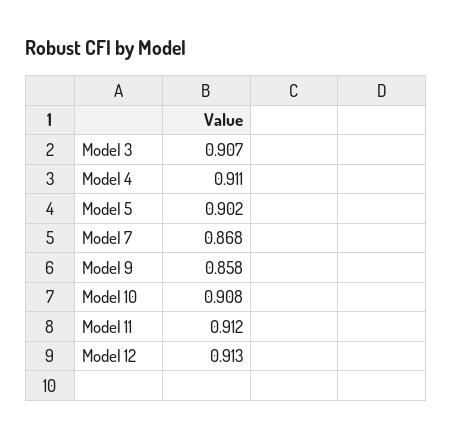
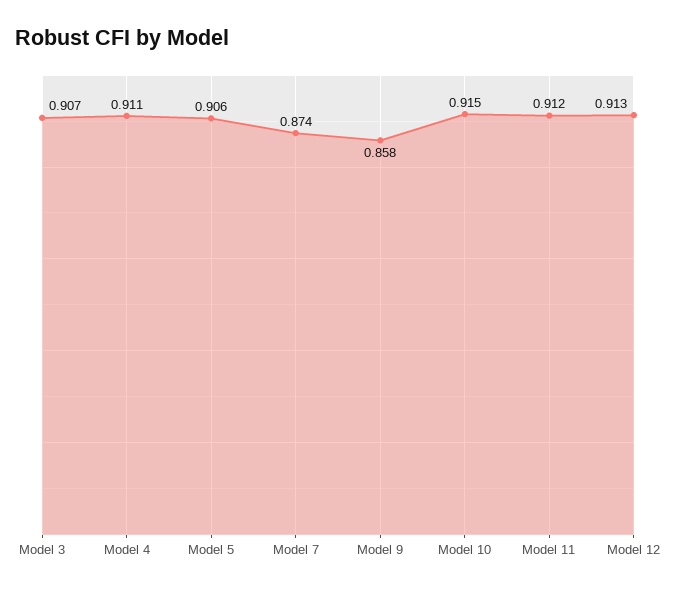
  {
    "Model 3": 0.907,
    "Model 4": 0.911,
-   "Model 5": 0.902,
+   "Model 5": 0.906,
-   "Model 7": 0.868,
+   "Model 7": 0.874,
    "Model 9": 0.858,
-   "Model 10": 0.908,
+   "Model 10": 0.915,
    "Model 11": 0.912,
    "Model 12": 0.913
  }

